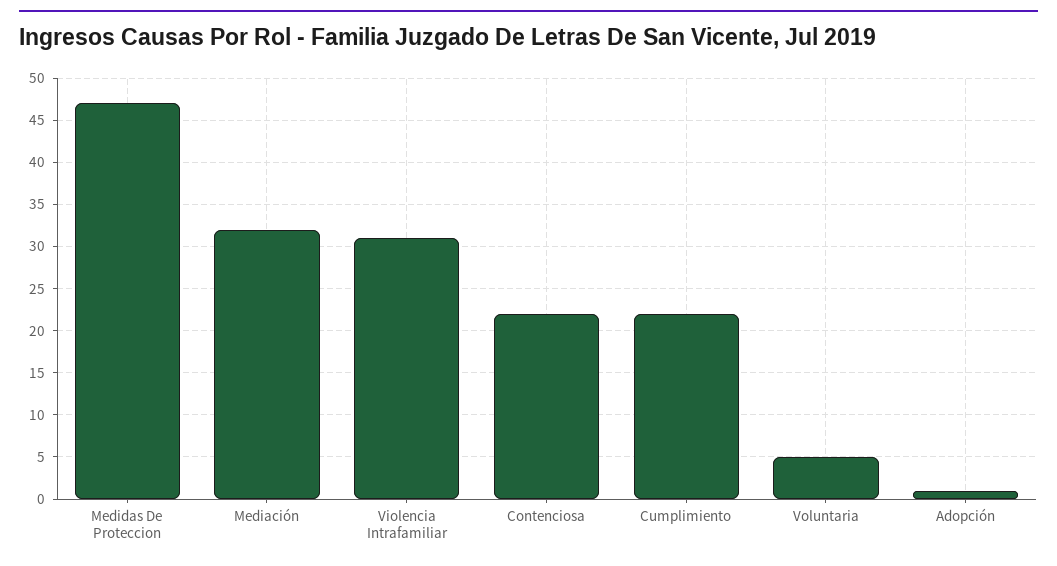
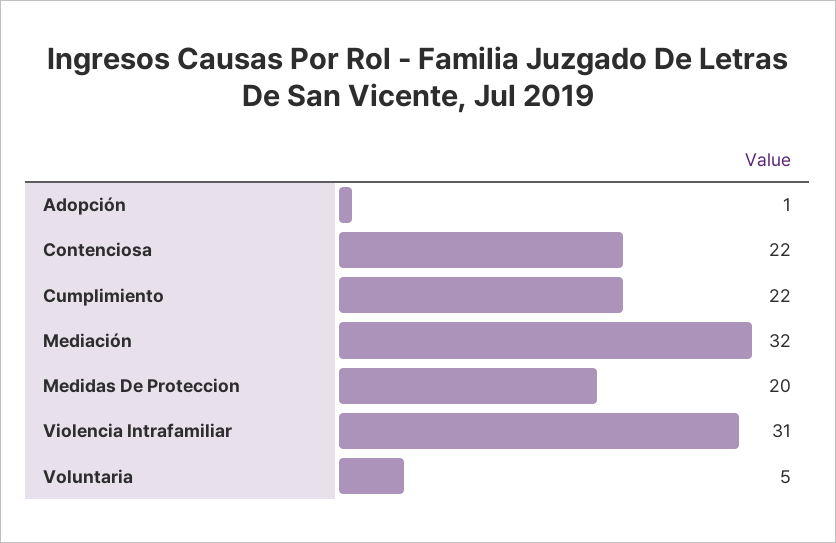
  {
-   "Medidas De Proteccion": 47,
+   "Medidas De Proteccion": 20,
    "Mediación": 32,
    "Violencia Intrafamiliar": 31,
    "Contenciosa": 22,
    "Cumplimiento": 22,
    "Voluntaria": 5,
    "Adopción": 1
  }

